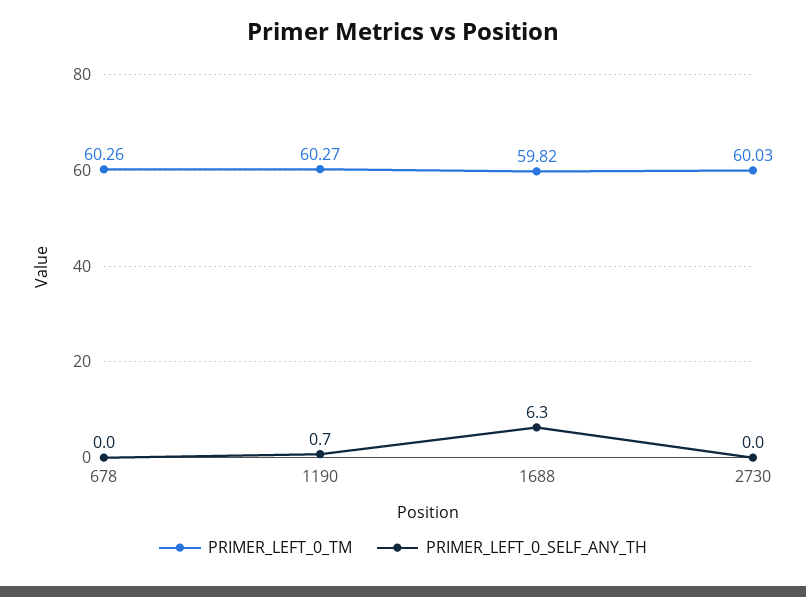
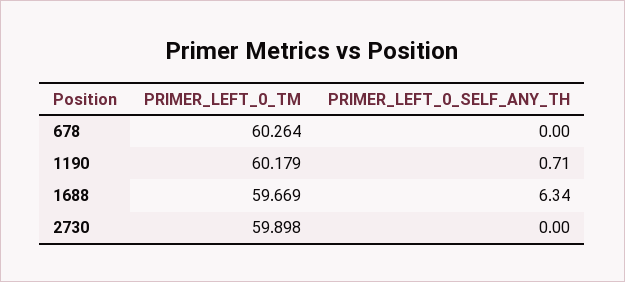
  {
    "PRIMER_LEFT_0_TM": {
      "678": 60.264,
-     "1190": 60.27,
+     "1190": 60.179,
-     "1688": 59.82,
+     "1688": 59.669,
-     "2730": 60.03
+     "2730": 59.898
    },
    "PRIMER_LEFT_0_SELF_ANY_TH": {
      "678": 0,
      "1190": 0.71,
      "1688": 6.34,
      "2730": 0
    }
  }

